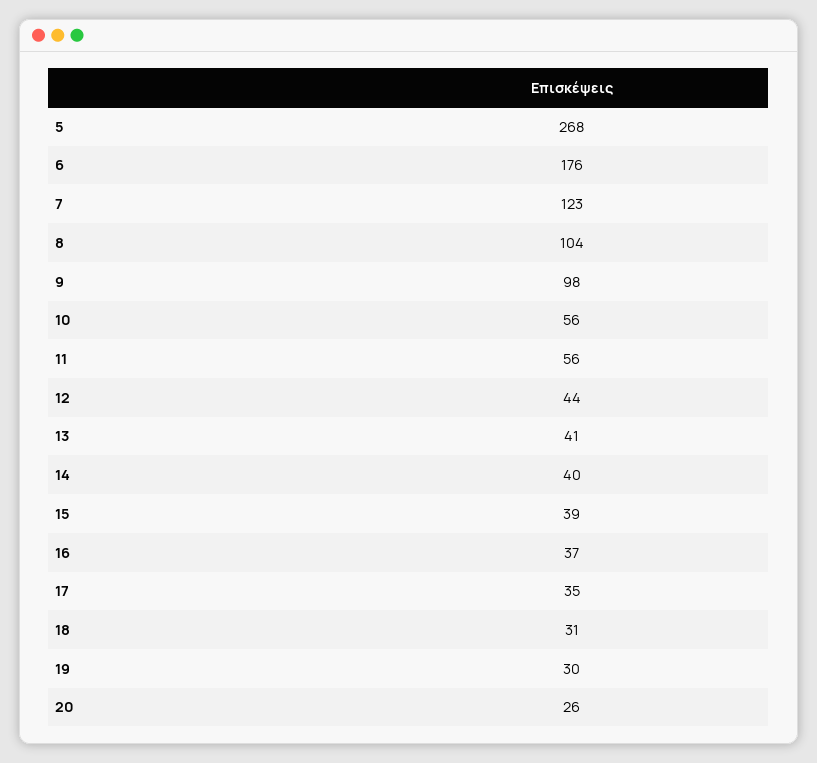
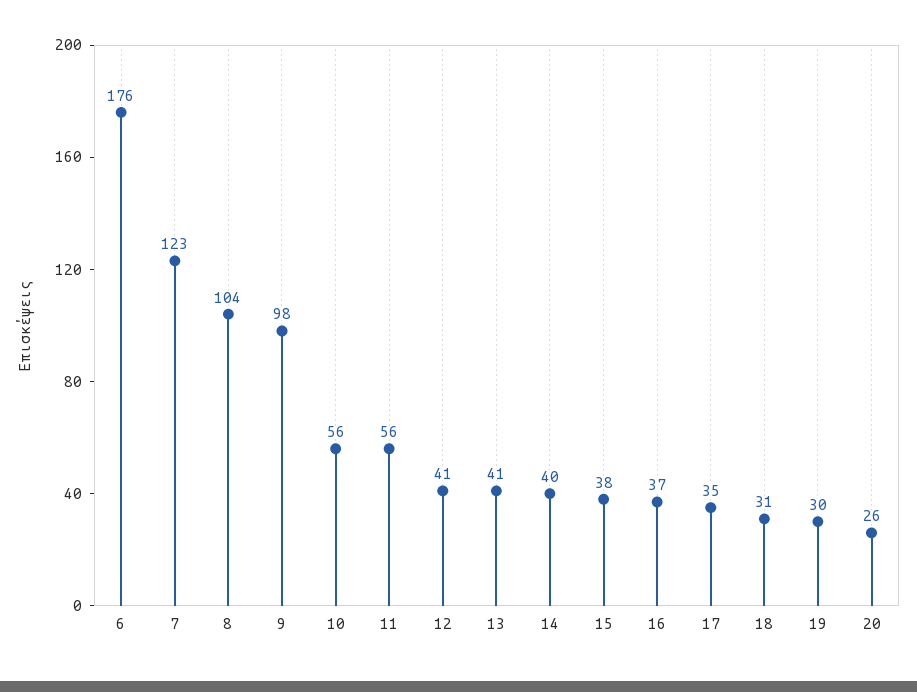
  {
-   "5": 268,
    "6": 176,
    "7": 123,
    "8": 104,
    "9": 98,
    "10": 56,
    "11": 56,
-   "12": 44,
+   "12": 41,
    "13": 41,
    "14": 40,
-   "15": 39,
+   "15": 38,
    "16": 37,
    "17": 35,
    "18": 31,
    "19": 30,
    "20": 26
  }

